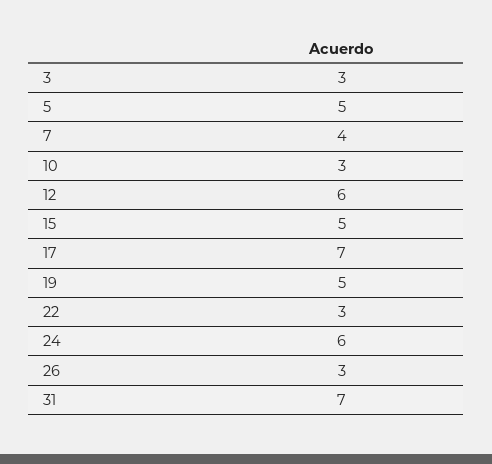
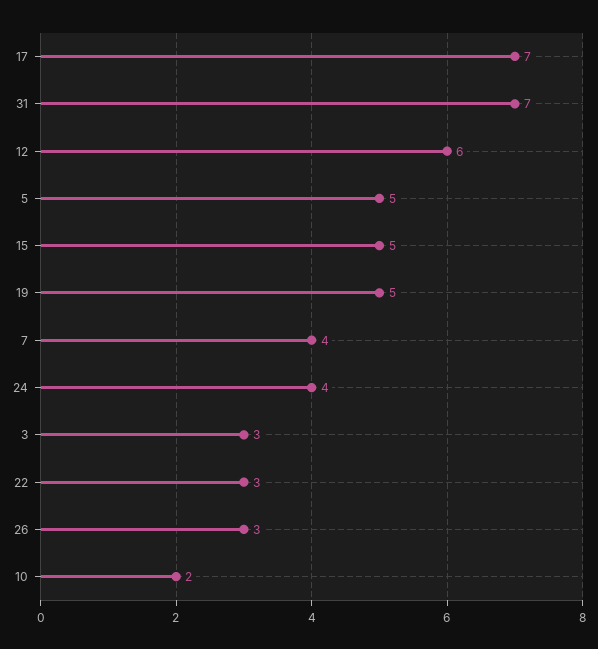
  {
    "3": 3,
    "5": 5,
    "7": 4,
-   "10": 3,
+   "10": 2,
    "12": 6,
    "15": 5,
    "17": 7,
    "19": 5,
    "22": 3,
-   "24": 6,
+   "24": 4,
    "26": 3,
    "31": 7
  }

